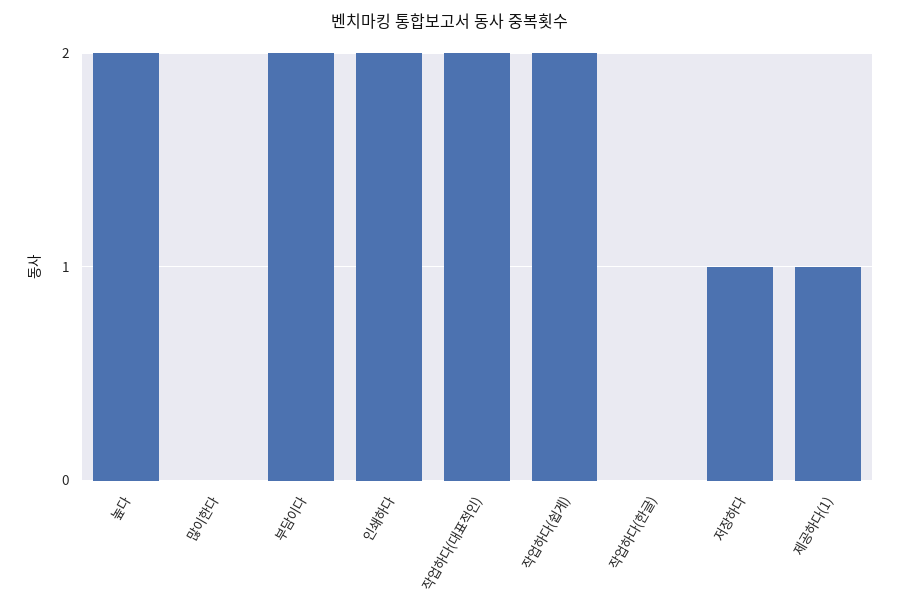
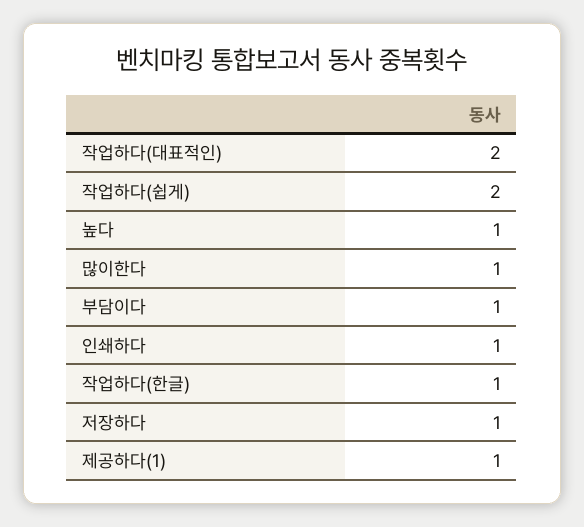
  {
-   "높다": 2,
+   "높다": 1,
-   "많이한다": 0,
+   "많이한다": 1,
-   "부담이다": 2,
+   "부담이다": 1,
-   "인쇄하다": 2,
+   "인쇄하다": 1,
    "작업하다(대표적인)": 2,
    "작업하다(쉽게)": 2,
-   "작업하다(한글)": 0,
+   "작업하다(한글)": 1,
    "저장하다": 1,
    "제공하다(1)": 1
  }

